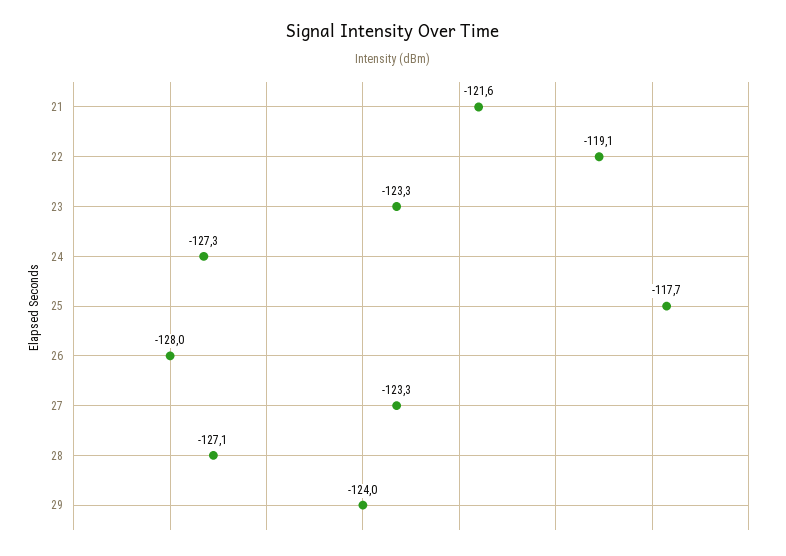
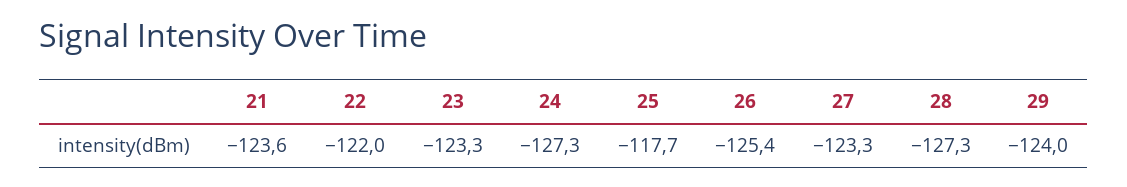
  {
-   "21": -121.6,
+   "21": -123.6,
-   "22": -119.1,
+   "22": -122,
    "23": -123.3,
    "24": -127.3,
    "25": -117.7,
-   "26": -128,
+   "26": -125.4,
    "27": -123.3,
-   "28": -127.1,
+   "28": -127.3,
    "29": -124
  }

